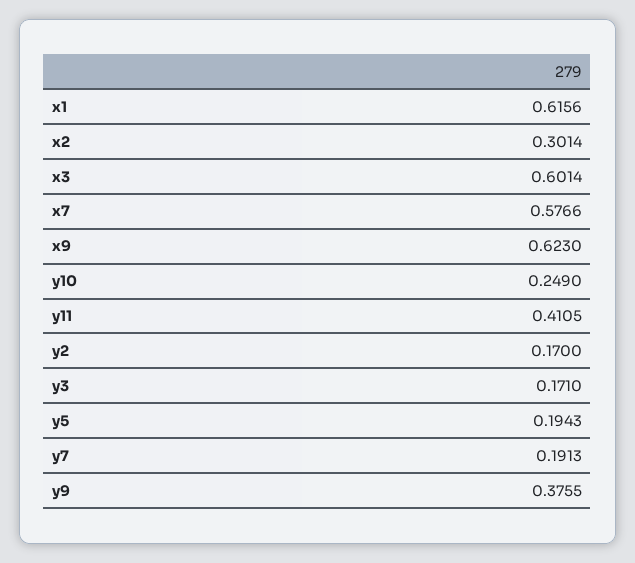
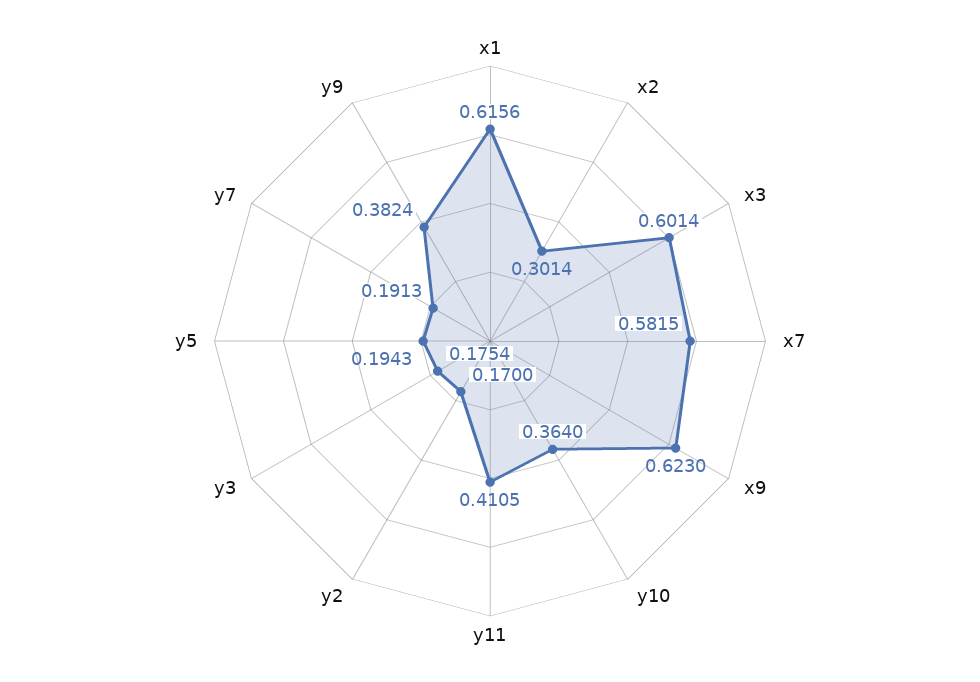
  {
    "x1": 0.6156,
    "x2": 0.3014,
    "x3": 0.6014,
-   "x7": 0.5766,
+   "x7": 0.5815,
    "x9": 0.623,
-   "y10": 0.249,
+   "y10": 0.364,
    "y11": 0.4105,
    "y2": 0.17,
-   "y3": 0.171,
+   "y3": 0.1754,
    "y5": 0.1943,
    "y7": 0.1913,
-   "y9": 0.3755
+   "y9": 0.3824
  }

